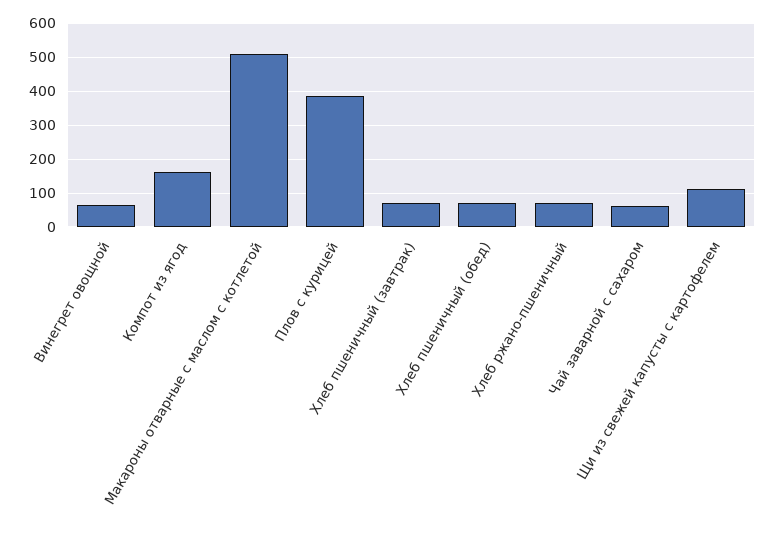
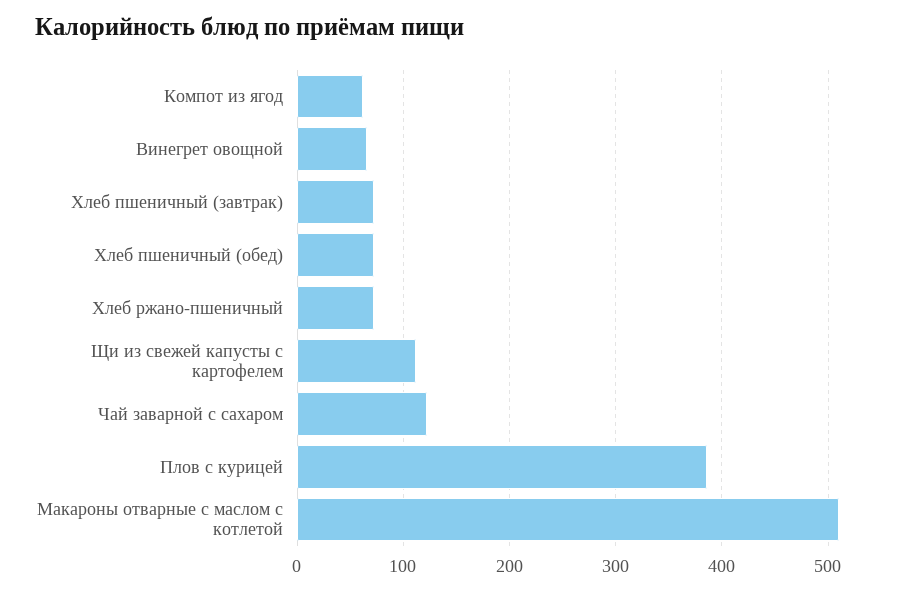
  {
    "Винегрет овощной": 70,
-   "Компот из ягод": 160,
+   "Компот из ягод": 60,
    "Макароны отварные с маслом с котлетой": 510,
    "Плов с курицей": 390,
    "Хлеб пшеничный (завтрак)": 70,
    "Хлеб пшеничный (обед)": 70,
    "Хлеб ржано-пшеничный": 70,
-   "Чай заварной с сахаром": 60,
+   "Чай заварной с сахаром": 120,
    "Щи из свежей капусты с картофелем": 110
  }

